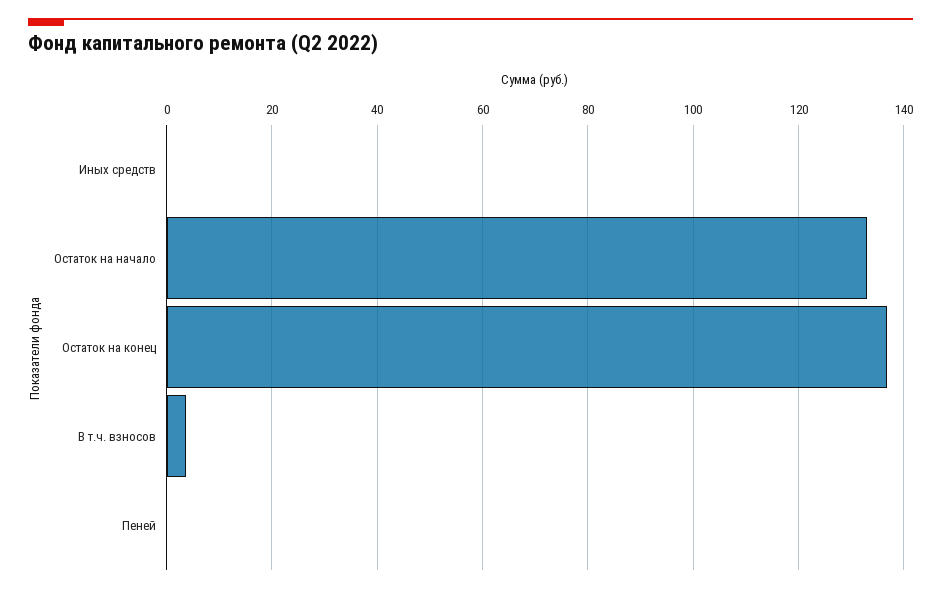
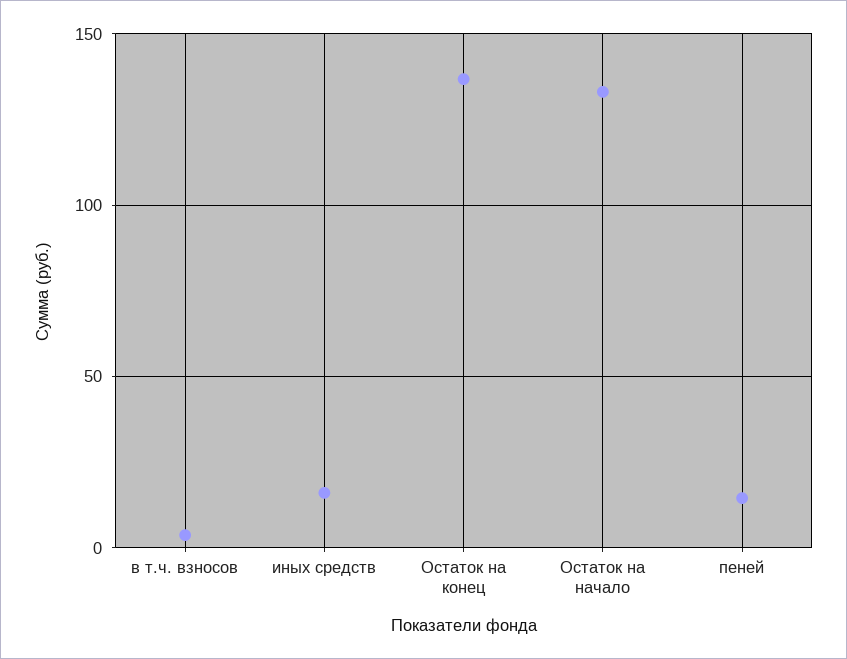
  {
-   "Иных средств": 0,
+   "Иных средств": 15,
    "Остаток на начало": 134,
    "Остаток на конец": 136,
    "В т.ч. взносов": 4,
-   "Пеней": 0
+   "Пеней": 15
  }

